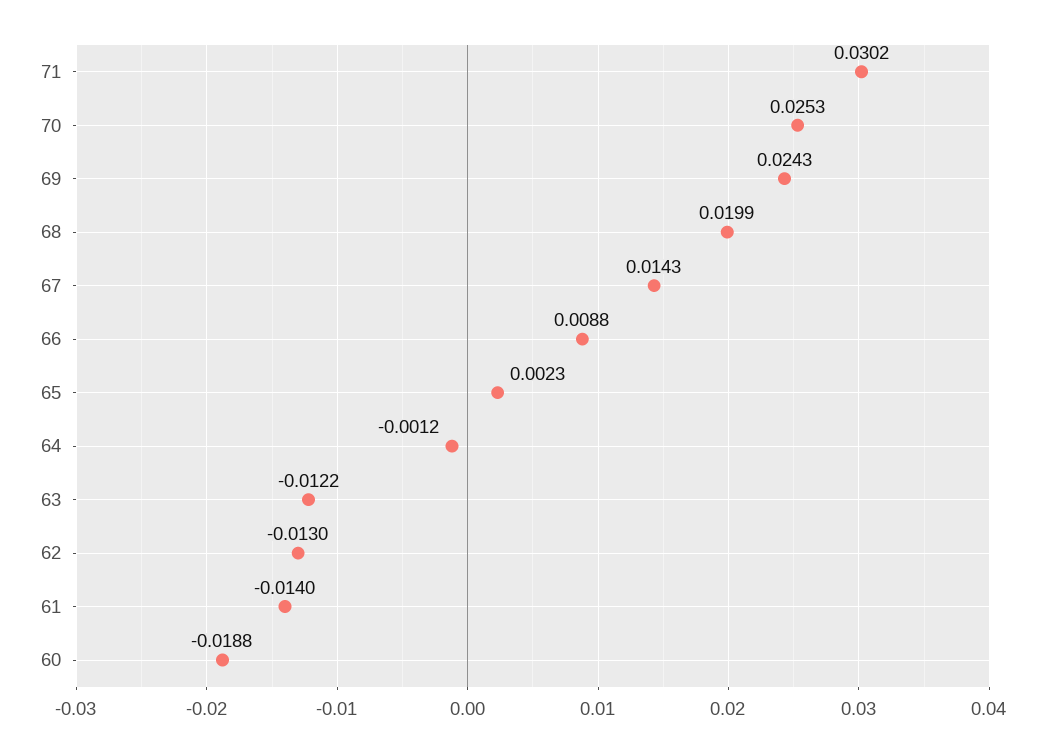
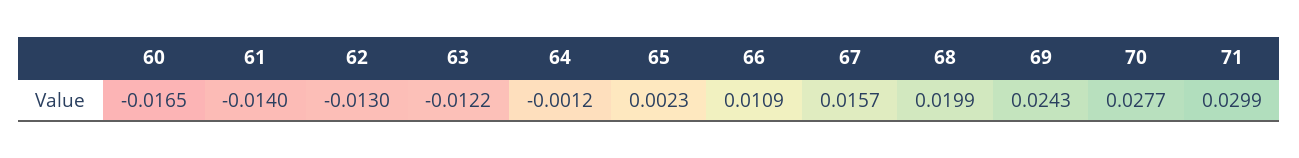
  {
-   "71": 0.0302,
+   "71": 0.0299,
-   "70": 0.0253,
+   "70": 0.0277,
    "69": 0.0243,
    "68": 0.0199,
-   "67": 0.0143,
+   "67": 0.0157,
-   "66": 0.0088,
+   "66": 0.0109,
    "65": 0.0023,
    "64": -0.0012,
    "63": -0.0122,
    "62": -0.013,
    "61": -0.014,
-   "60": -0.0188
+   "60": -0.0165
  }

